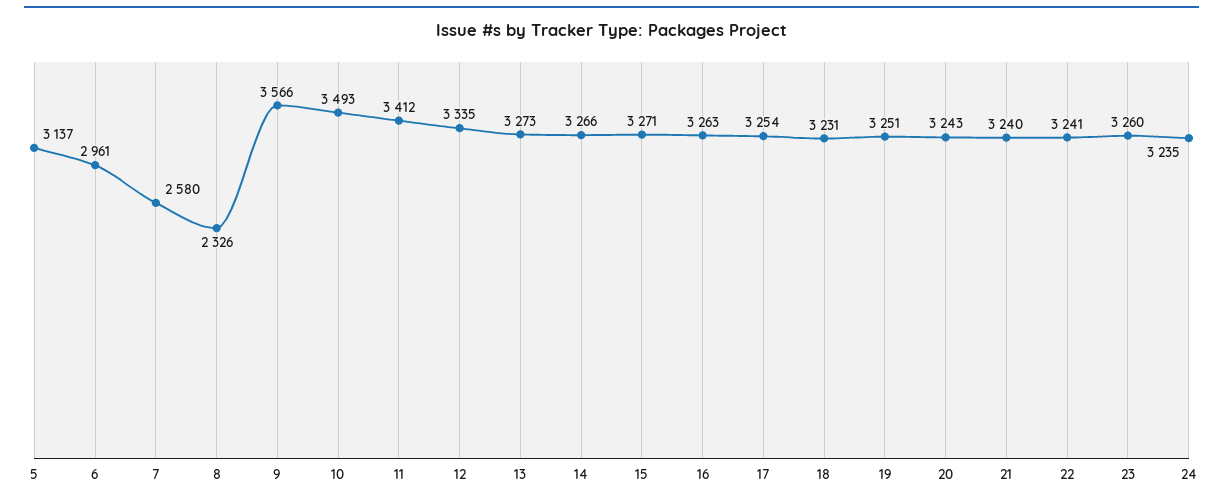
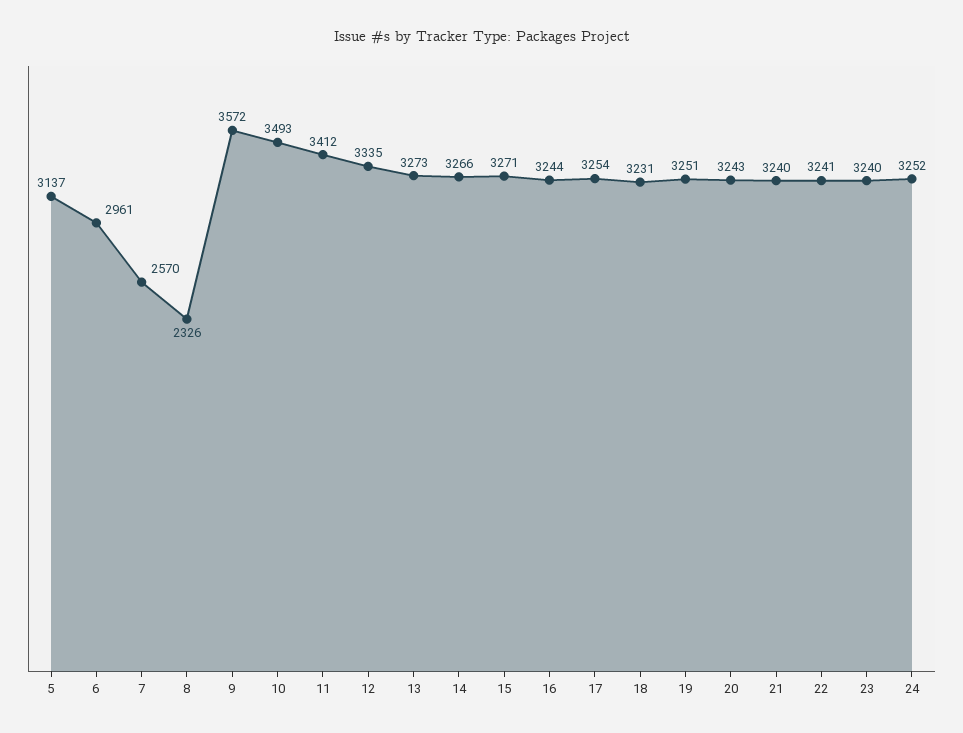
  {
    "5": 3137,
    "6": 2961,
-   "7": 2580,
+   "7": 2570,
    "8": 2326,
-   "9": 3566,
+   "9": 3572,
    "10": 3493,
    "11": 3412,
    "12": 3335,
    "13": 3273,
    "14": 3266,
    "15": 3271,
-   "16": 3263,
+   "16": 3244,
    "17": 3254,
    "18": 3231,
    "19": 3251,
    "20": 3243,
    "21": 3240,
    "22": 3241,
-   "23": 3260,
+   "23": 3240,
-   "24": 3235
+   "24": 3252
  }

